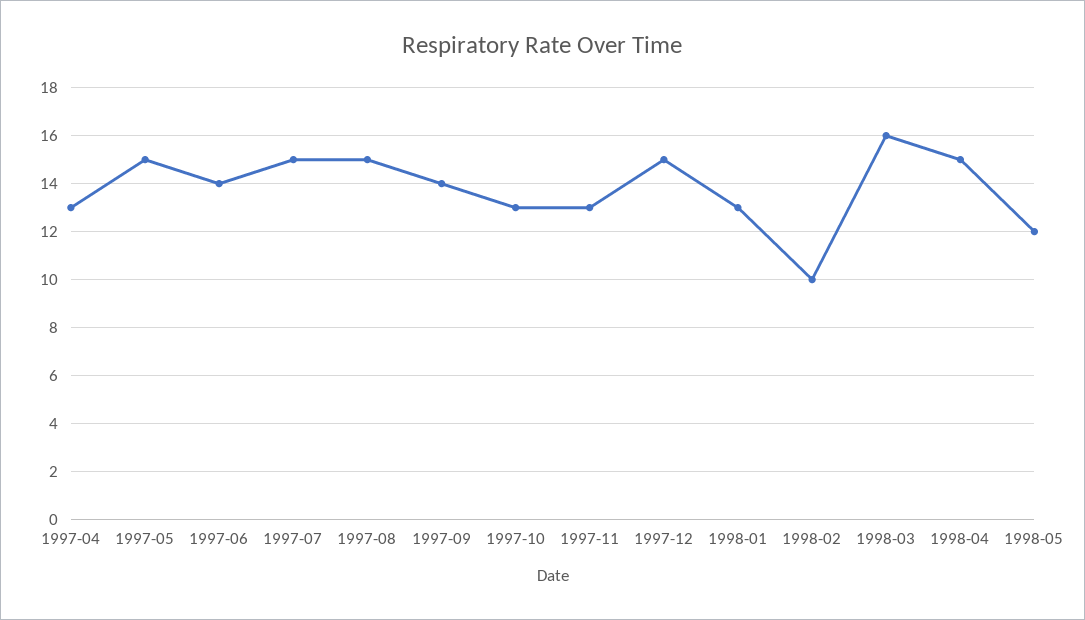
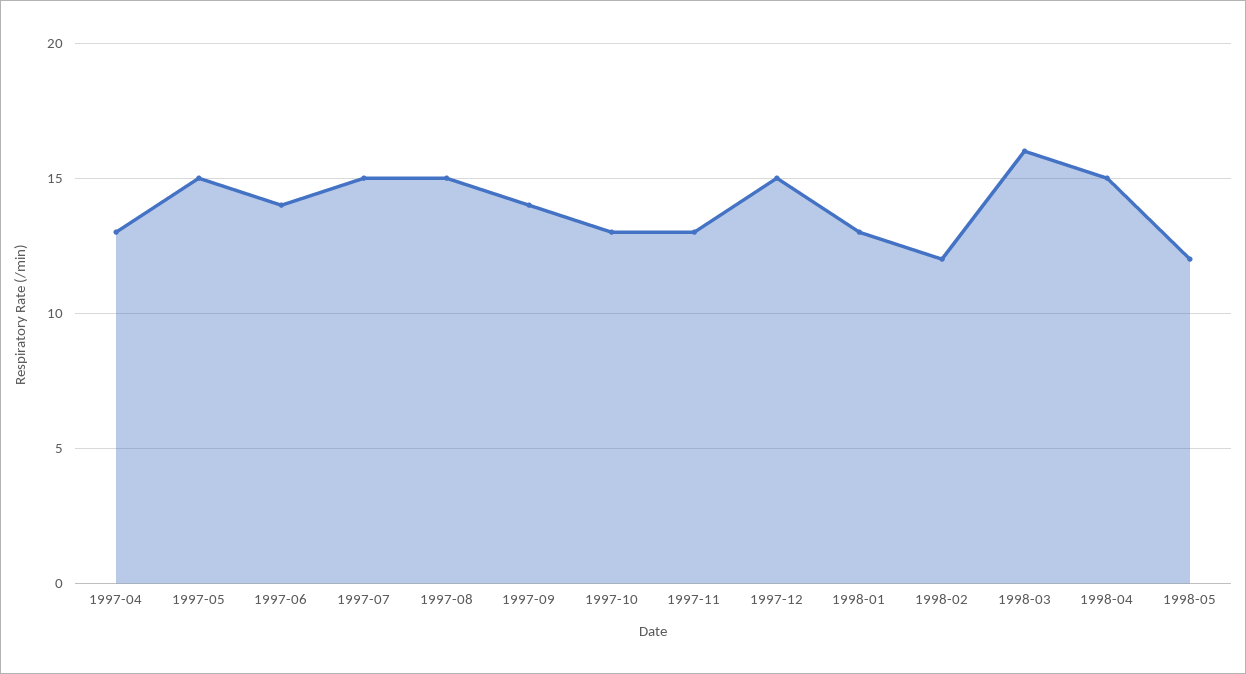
  {
    "1997-04": 13,
    "1997-05": 15,
    "1997-06": 14,
    "1997-07": 15,
    "1997-08": 15,
    "1997-09": 14,
    "1997-10": 13,
    "1997-11": 13,
    "1997-12": 15,
    "1998-01": 13,
-   "1998-02": 10,
+   "1998-02": 12,
    "1998-03": 16,
    "1998-04": 15,
    "1998-05": 12
  }

